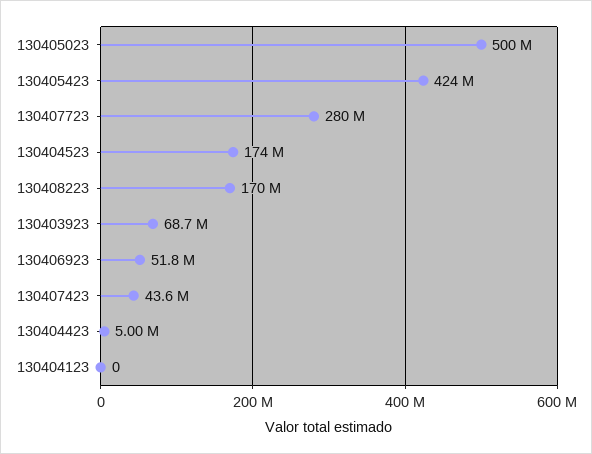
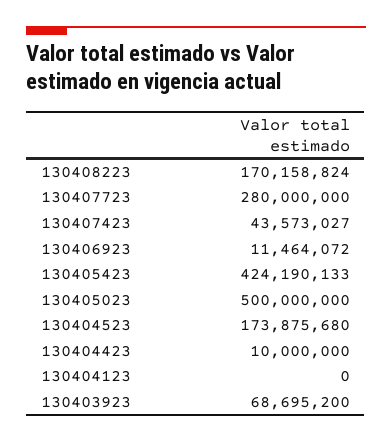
  {
    "130405023": 500000000,
    "130405423": 424190133,
    "130407723": 280000000,
    "130404523": 173875680,
    "130408223": 170158824,
    "130403923": 68695200,
-   "130406923": 51800000,
+   "130406923": 11464072,
    "130407423": 43573027,
-   "130404423": 5000000,
+   "130404423": 10000000,
    "130404123": 0
  }

